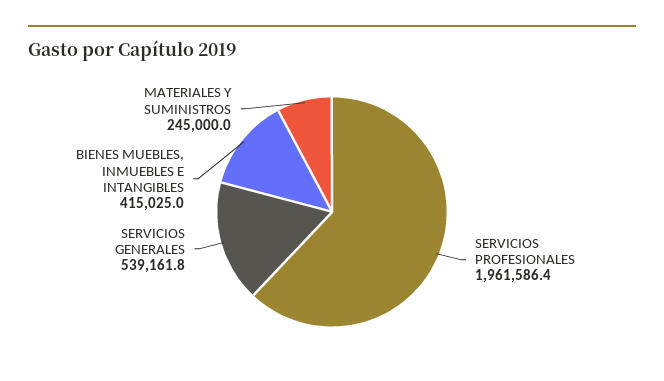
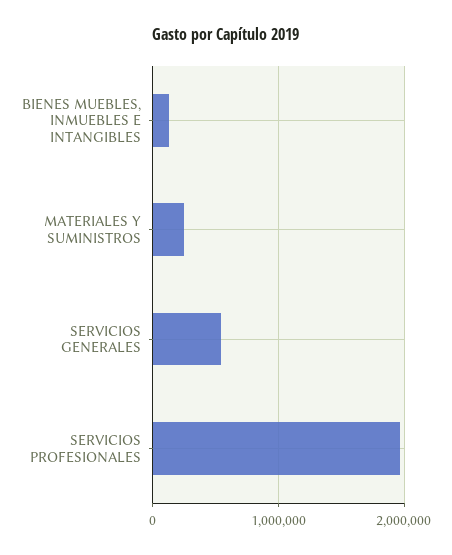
  {
    "SERVICIOS PROFESIONALES": 1961586.4,
    "SERVICIOS GENERALES": 539161.8,
-   "BIENES MUEBLES, INMUEBLES E INTANGIBLES": 415025,
+   "BIENES MUEBLES, INMUEBLES E INTANGIBLES": 100000,
    "MATERIALES Y SUMINISTROS": 245000
  }

